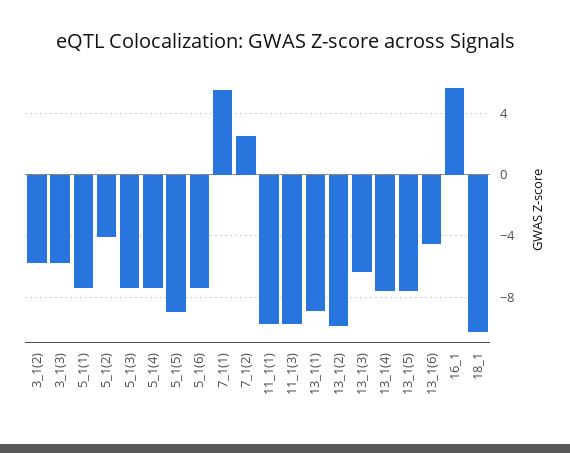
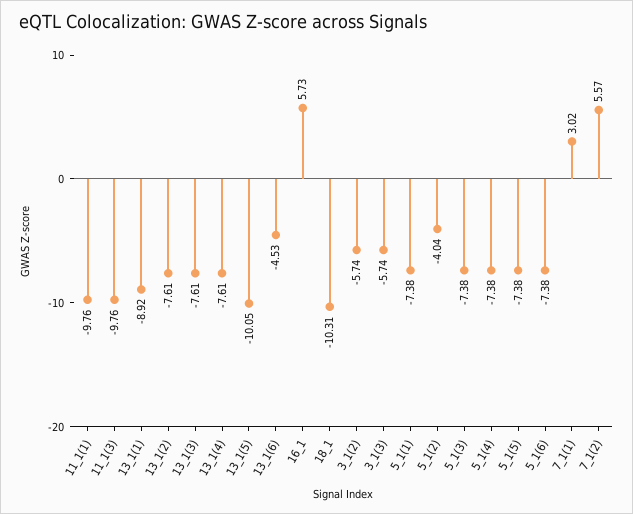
  {
    "3_1(2)": -5.74,
    "3_1(3)": -5.74,
    "5_1(1)": -7.38,
    "5_1(2)": -4.04,
    "5_1(3)": -7.38,
    "5_1(4)": -7.38,
-   "5_1(5)": -9,
+   "5_1(5)": -7.38,
    "5_1(6)": -7.38,
-   "7_1(1)": 5.5,
+   "7_1(1)": 3.02,
-   "7_1(2)": 2.5,
+   "7_1(2)": 5.57,
    "11_1(1)": -9.76,
    "11_1(3)": -9.76,
    "13_1(1)": -8.92,
-   "13_1(2)": -10,
+   "13_1(2)": -7.61,
-   "13_1(3)": -6.5,
+   "13_1(3)": -7.61,
    "13_1(4)": -7.61,
-   "13_1(5)": -7.5,
+   "13_1(5)": -10.05,
    "13_1(6)": -4.53,
    "16_1": 5.73,
    "18_1": -10.31
  }

